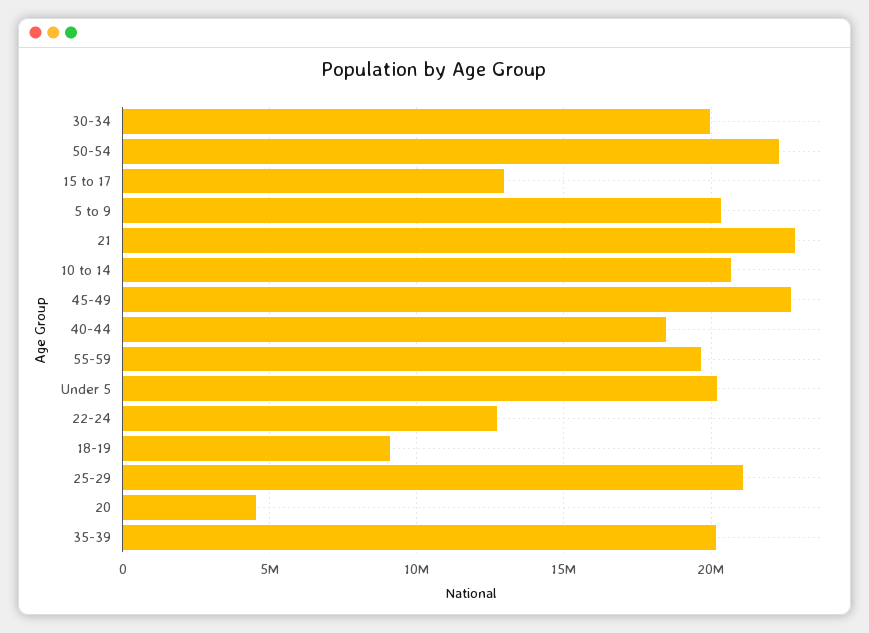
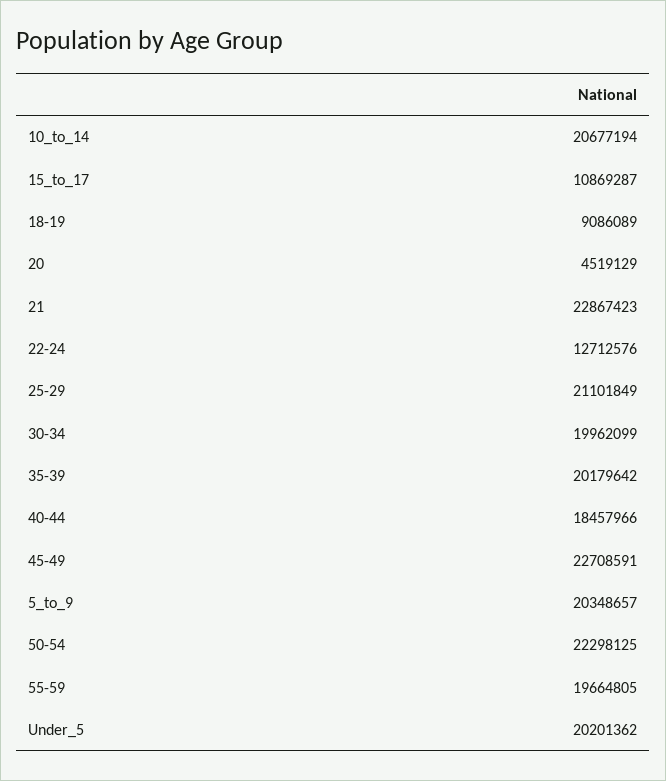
  {
    "30-34": 19962099,
    "50-54": 22298125,
-   "15 to 17": 13000000,
+   "15 to 17": 10869287,
    "5 to 9": 20348657,
    "21": 22867423,
    "10 to 14": 20677194,
    "45-49": 22708591,
    "40-44": 18457966,
    "55-59": 19664805,
    "Under 5": 20201362,
    "22-24": 12712576,
    "18-19": 9086089,
    "25-29": 21101849,
    "20": 4519129,
    "35-39": 20179642
  }

